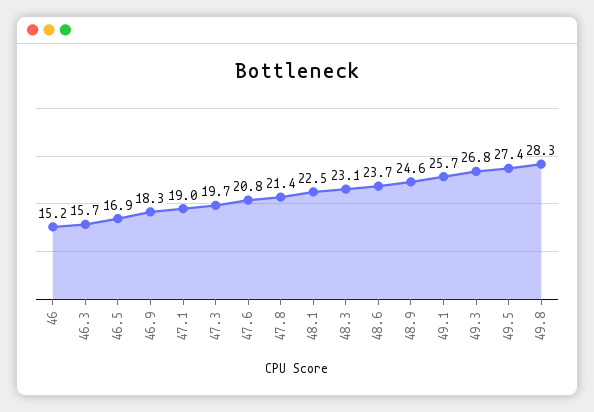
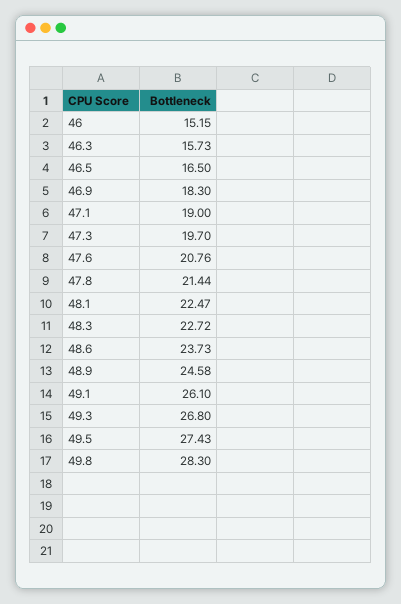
  {
    "46": 15.15,
    "46.3": 15.73,
-   "46.5": 16.9,
+   "46.5": 16.5,
    "46.9": 18.3,
    "47.1": 19,
    "47.3": 19.7,
    "47.6": 20.76,
    "47.8": 21.44,
    "48.1": 22.47,
-   "48.3": 23.1,
+   "48.3": 22.72,
    "48.6": 23.73,
    "48.9": 24.58,
-   "49.1": 25.7,
+   "49.1": 26.1,
    "49.3": 26.8,
    "49.5": 27.43,
    "49.8": 28.3
  }

